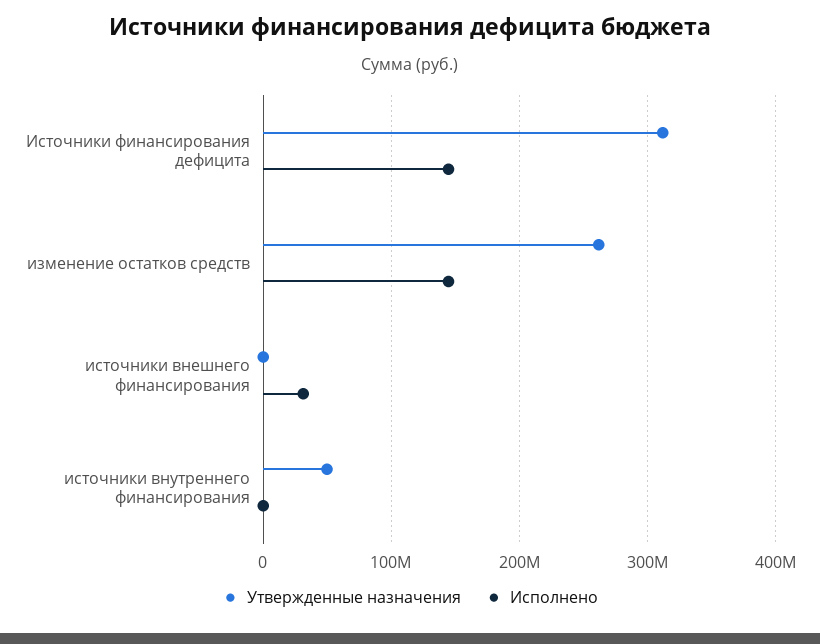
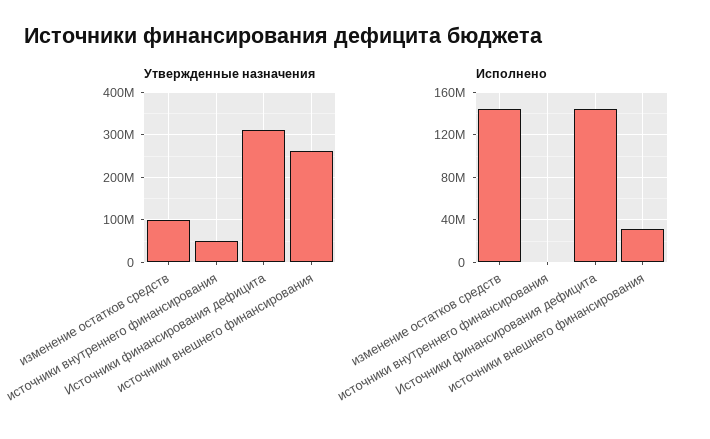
  {
    "Утвержденные назначения": {
      "Источники финансирования дефицита": 310000000,
-     "изменение остатков средств": 260000000,
+     "изменение остатков средств": 100000000,
-     "источники внешнего финансирования": 0,
+     "источники внешнего финансирования": 260000000,
      "источники внутреннего финансирования": 50000000
    },
    "Исполнено": {
      "Источники финансирования дефицита": 140000000,
      "изменение остатков средств": 140000000,
      "источники внешнего финансирования": 30000000,
      "источники внутреннего финансирования": 0
    }
  }

